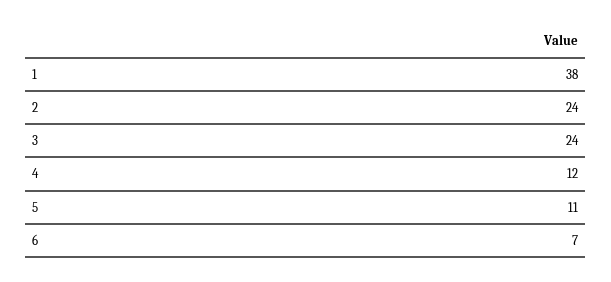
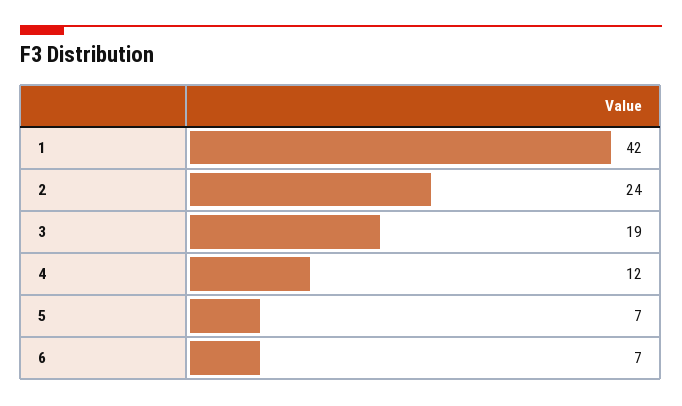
  {
-   "1": 38,
+   "1": 42,
    "2": 24,
-   "3": 24,
+   "3": 19,
    "4": 12,
-   "5": 11,
+   "5": 7,
    "6": 7
  }

